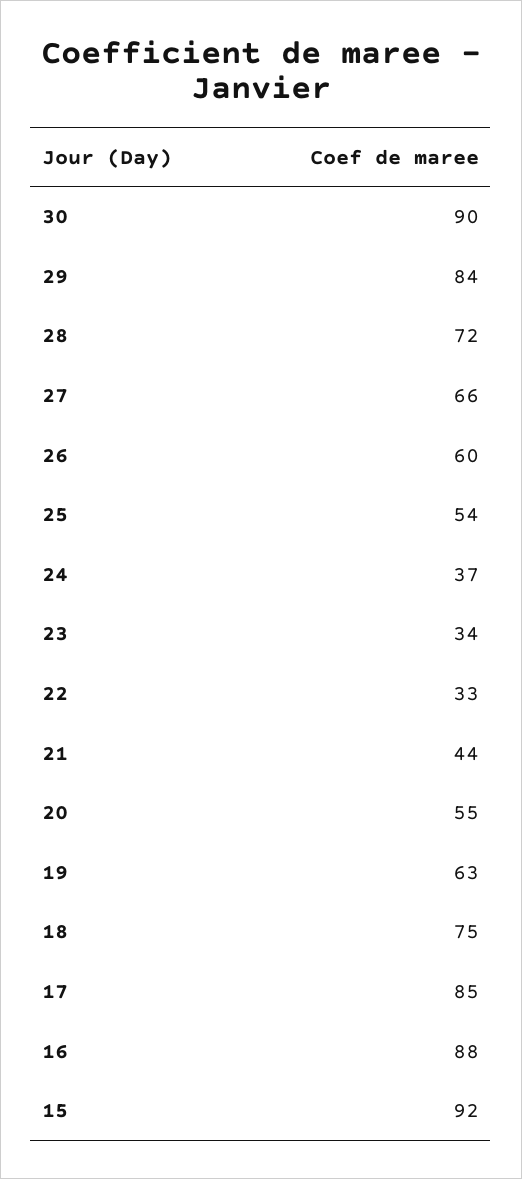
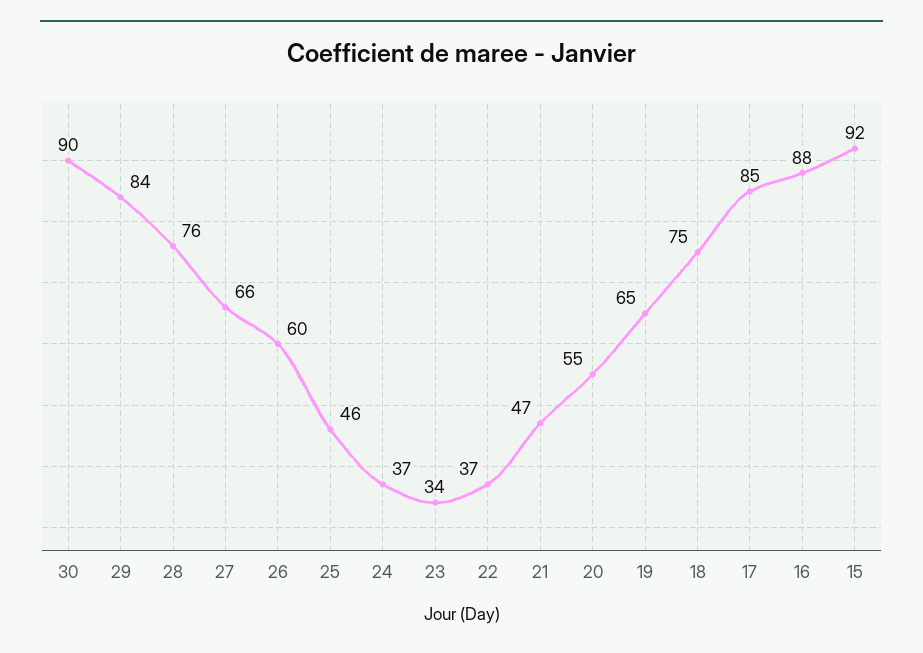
  {
    "30": 90,
    "29": 84,
-   "28": 72,
+   "28": 76,
    "27": 66,
    "26": 60,
-   "25": 54,
+   "25": 46,
    "24": 37,
    "23": 34,
-   "22": 33,
+   "22": 37,
-   "21": 44,
+   "21": 47,
    "20": 55,
-   "19": 63,
+   "19": 65,
    "18": 75,
    "17": 85,
    "16": 88,
    "15": 92
  }

